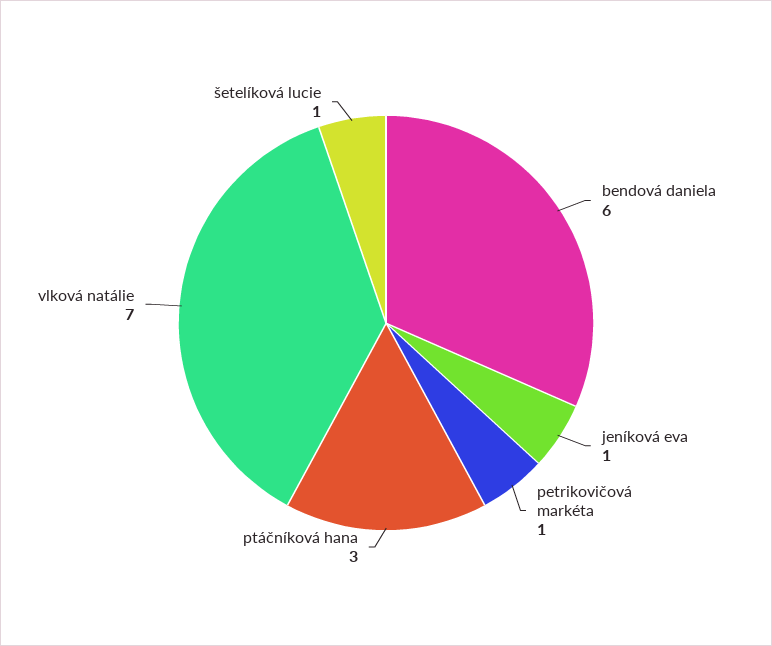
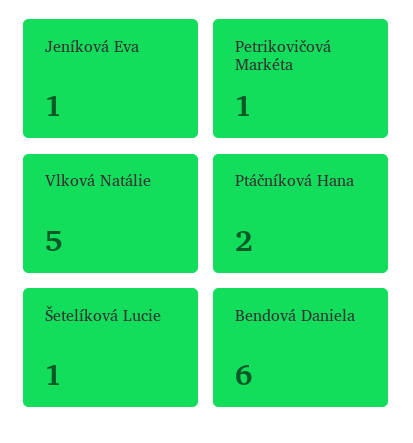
  {
    "bendová daniela": 6,
    "jeníková eva": 1,
    "petrikovičová markéta": 1,
-   "ptáčníková hana": 3,
+   "ptáčníková hana": 2,
-   "vlková natálie": 7,
+   "vlková natálie": 5,
    "šetelíková lucie": 1
  }

